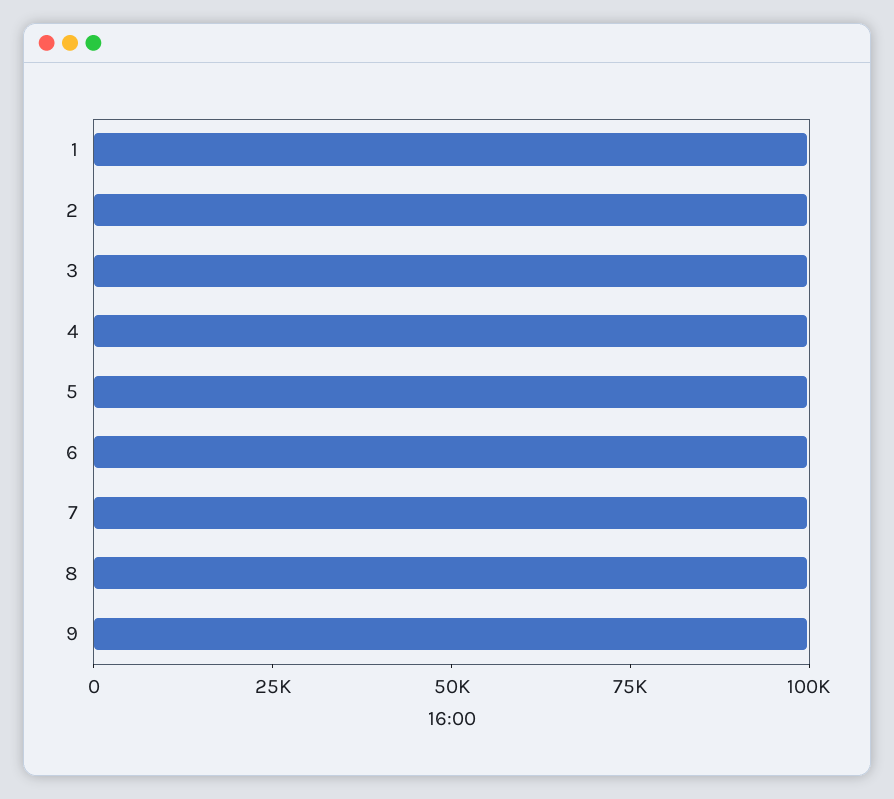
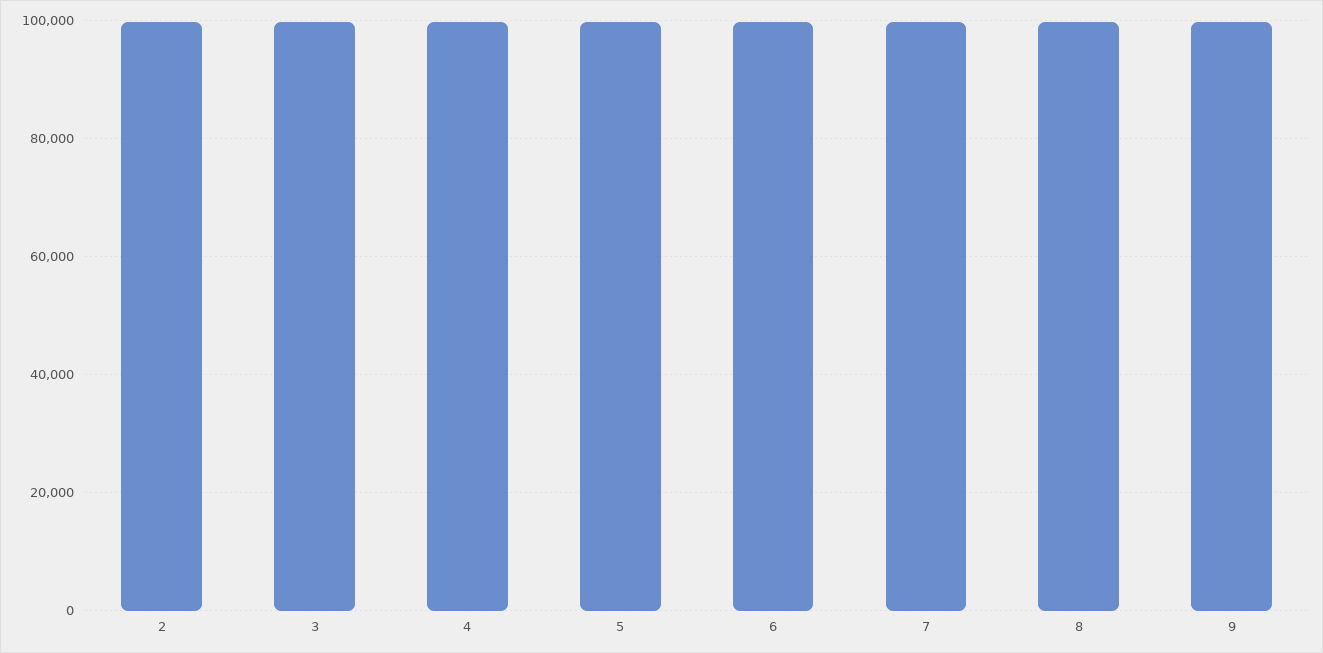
  {
-   "1": 100000,
    "2": 100000,
    "3": 100000,
    "4": 100000,
    "5": 100000,
    "6": 100000,
    "7": 100000,
    "8": 100000,
    "9": 100000
  }

